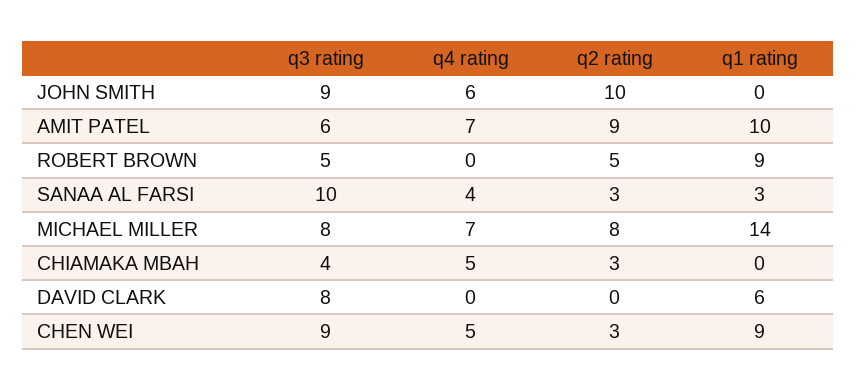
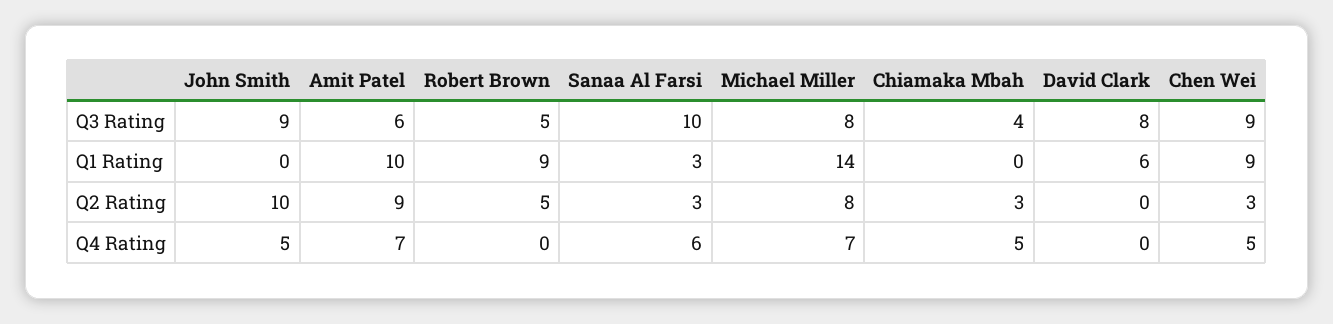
  {
    "q3 rating": {
      "JOHN SMITH": 9,
      "AMIT PATEL": 6,
      "ROBERT BROWN": 5,
      "SANAA AL FARSI": 10,
      "MICHAEL MILLER": 8,
      "CHIAMAKA MBAH": 4,
      "DAVID CLARK": 8,
      "CHEN WEI": 9
    },
    "q4 rating": {
-     "JOHN SMITH": 6,
+     "JOHN SMITH": 5,
      "AMIT PATEL": 7,
      "ROBERT BROWN": 0,
-     "SANAA AL FARSI": 4,
+     "SANAA AL FARSI": 6,
      "MICHAEL MILLER": 7,
      "CHIAMAKA MBAH": 5,
      "DAVID CLARK": 0,
      "CHEN WEI": 5
    },
    "q2 rating": {
      "JOHN SMITH": 10,
      "AMIT PATEL": 9,
      "ROBERT BROWN": 5,
      "SANAA AL FARSI": 3,
      "MICHAEL MILLER": 8,
      "CHIAMAKA MBAH": 3,
      "DAVID CLARK": 0,
      "CHEN WEI": 3
    },
    "q1 rating": {
      "JOHN SMITH": 0,
      "AMIT PATEL": 10,
      "ROBERT BROWN": 9,
      "SANAA AL FARSI": 3,
      "MICHAEL MILLER": 14,
      "CHIAMAKA MBAH": 0,
      "DAVID CLARK": 6,
      "CHEN WEI": 9
    }
  }

